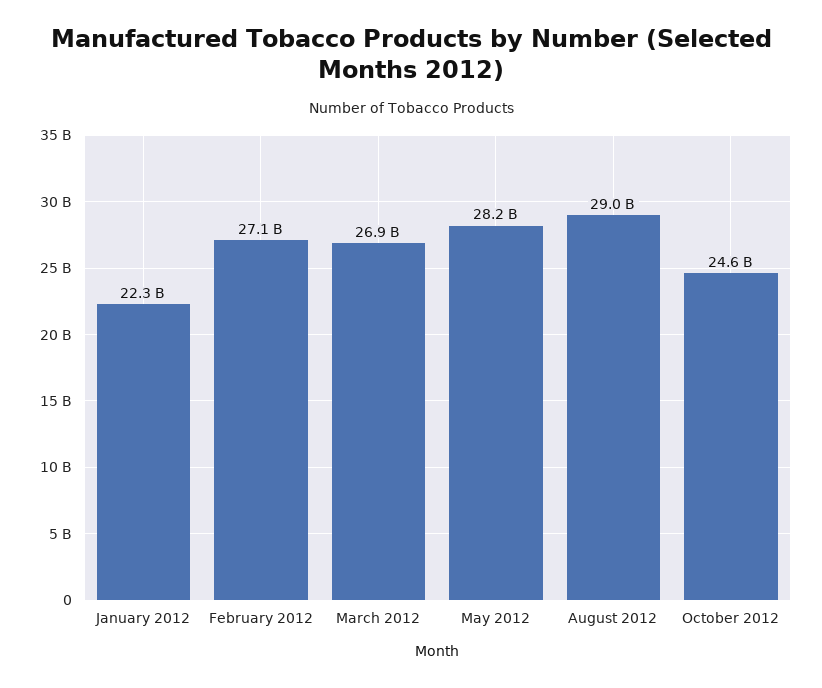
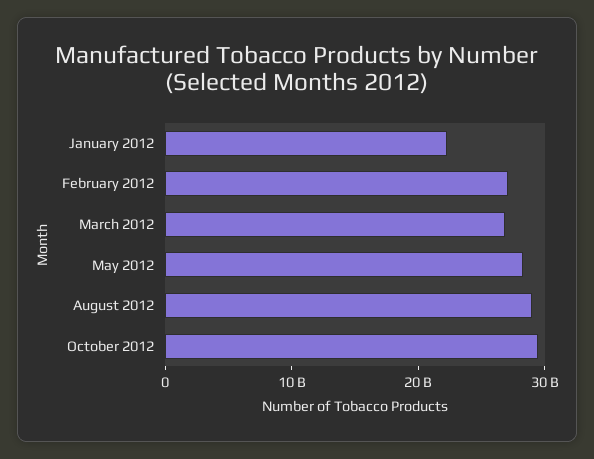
  {
    "January 2012": 22300000000,
    "February 2012": 27100000000,
    "March 2012": 26900000000,
    "May 2012": 28200000000,
    "August 2012": 29000000000,
-   "October 2012": 24600000000
+   "October 2012": 30000000000
  }

